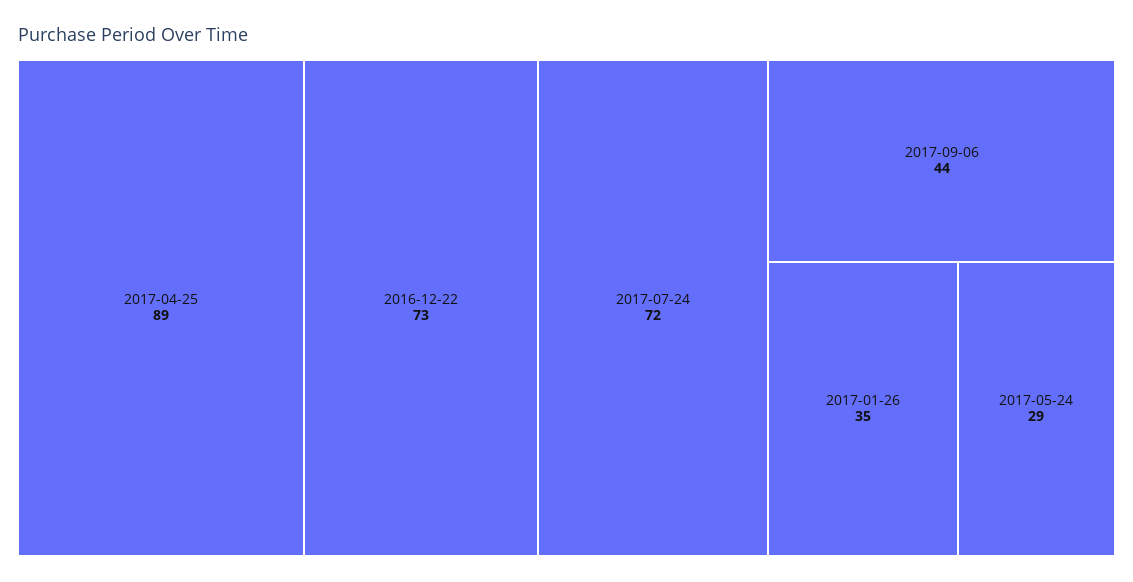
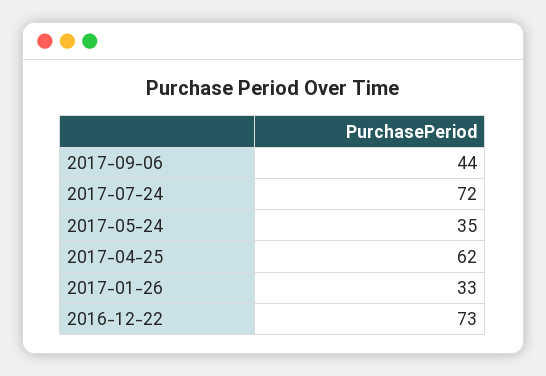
  {
-   "2017-04-25": 89,
+   "2017-04-25": 62,
    "2016-12-22": 73,
    "2017-07-24": 72,
    "2017-09-06": 44,
-   "2017-01-26": 35,
+   "2017-01-26": 33,
-   "2017-05-24": 29
+   "2017-05-24": 35
  }

